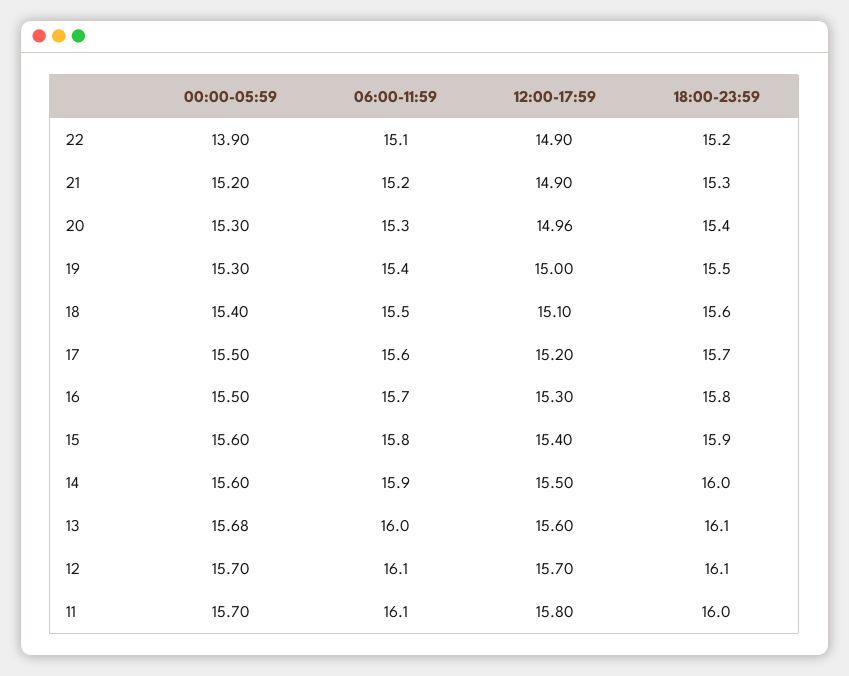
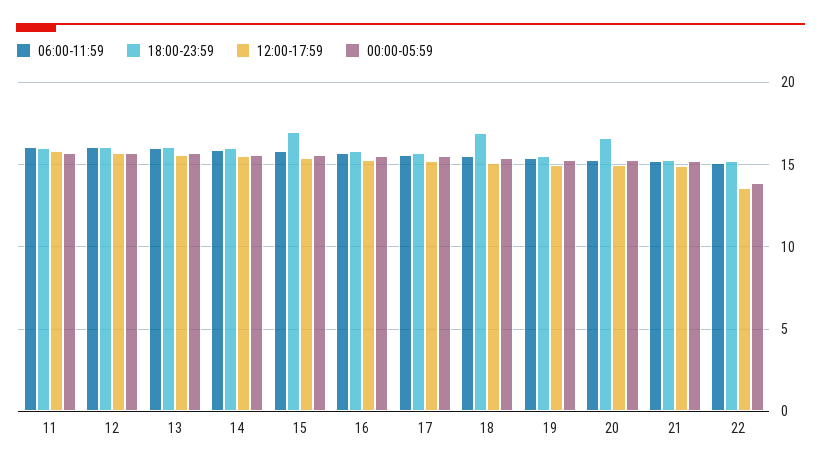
  {
    "00:00-05:59": {
      "22": 13.9,
      "21": 15.2,
      "20": 15.3,
      "19": 15.3,
      "18": 15.4,
      "17": 15.5,
      "16": 15.5,
      "15": 15.6,
      "14": 15.6,
      "13": 15.68,
      "12": 15.7,
      "11": 15.7
    },
    "06:00-11:59": {
      "22": 15.1,
      "21": 15.2,
      "20": 15.3,
      "19": 15.4,
      "18": 15.5,
      "17": 15.6,
      "16": 15.7,
      "15": 15.8,
      "14": 15.9,
      "13": 16,
      "12": 16.1,
      "11": 16.1
    },
    "12:00-17:59": {
-     "22": 14.9,
+     "22": 13.5,
      "21": 14.9,
      "20": 14.96,
      "19": 15,
      "18": 15.1,
      "17": 15.2,
      "16": 15.3,
      "15": 15.4,
      "14": 15.5,
      "13": 15.6,
      "12": 15.7,
      "11": 15.8
    },
    "18:00-23:59": {
      "22": 15.2,
      "21": 15.3,
-     "20": 15.4,
+     "20": 16.5,
      "19": 15.5,
-     "18": 15.6,
+     "18": 17,
      "17": 15.7,
      "16": 15.8,
-     "15": 15.9,
+     "15": 17,
      "14": 16,
      "13": 16.1,
      "12": 16.1,
      "11": 16
    }
  }

